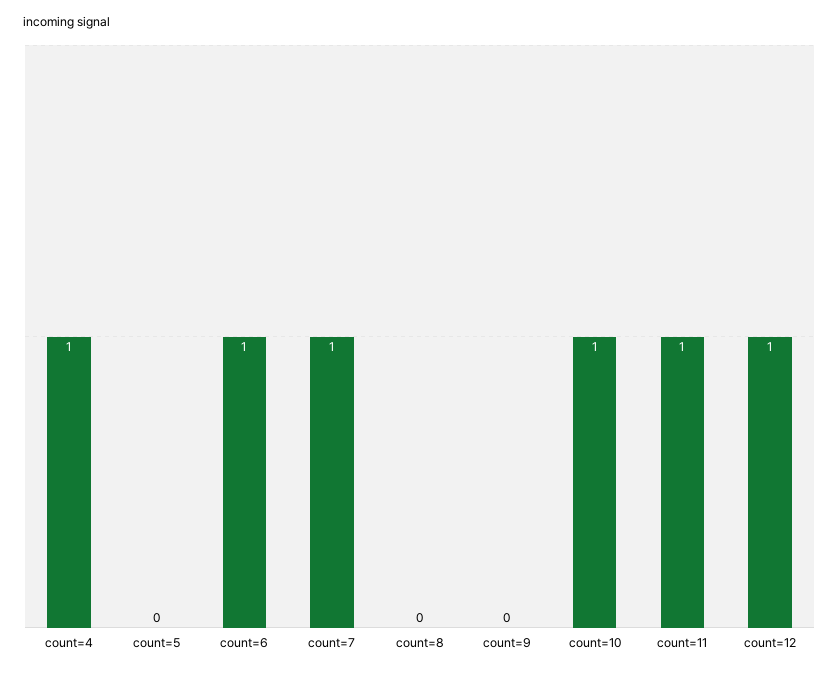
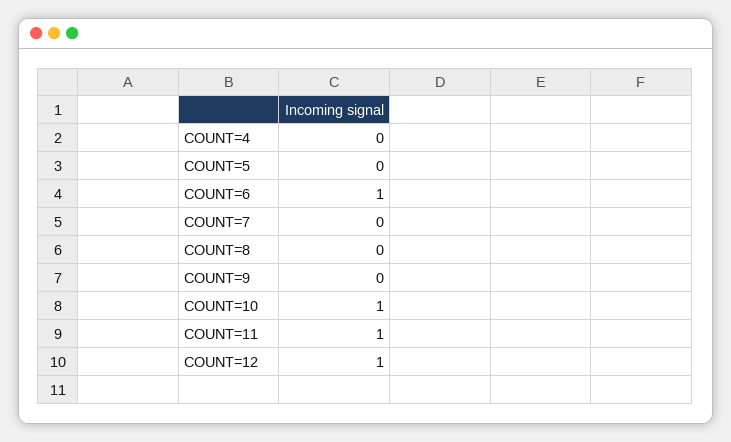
  {
-   "count=4": 1,
+   "count=4": 0,
    "count=5": 0,
    "count=6": 1,
-   "count=7": 1,
+   "count=7": 0,
    "count=8": 0,
    "count=9": 0,
    "count=10": 1,
    "count=11": 1,
    "count=12": 1
  }

